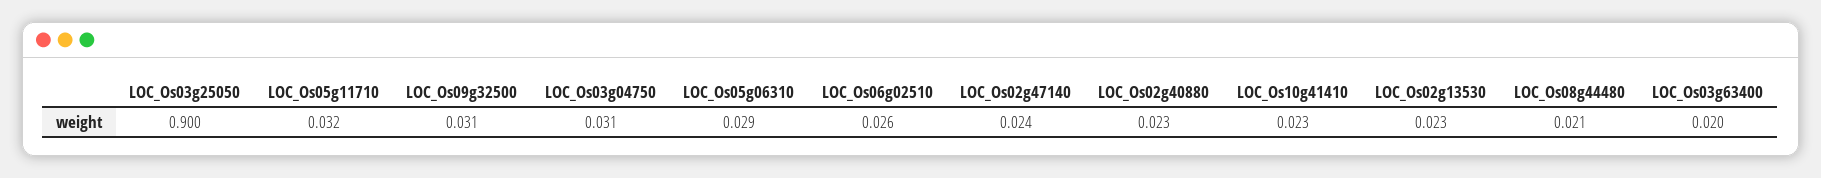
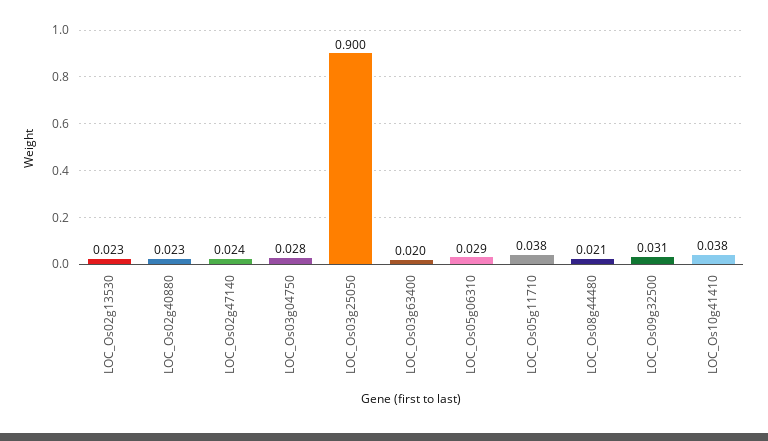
  {
    "LOC_Os03g25050": 0.9,
-   "LOC_Os05g11710": 0.032,
+   "LOC_Os05g11710": 0.038,
    "LOC_Os09g32500": 0.031,
-   "LOC_Os03g04750": 0.031,
+   "LOC_Os03g04750": 0.028,
    "LOC_Os05g06310": 0.029,
-   "LOC_Os06g02510": 0.026,
    "LOC_Os02g47140": 0.024,
    "LOC_Os02g40880": 0.023,
-   "LOC_Os10g41410": 0.023,
+   "LOC_Os10g41410": 0.038,
    "LOC_Os02g13530": 0.023,
    "LOC_Os08g44480": 0.021,
    "LOC_Os03g63400": 0.02
  }

